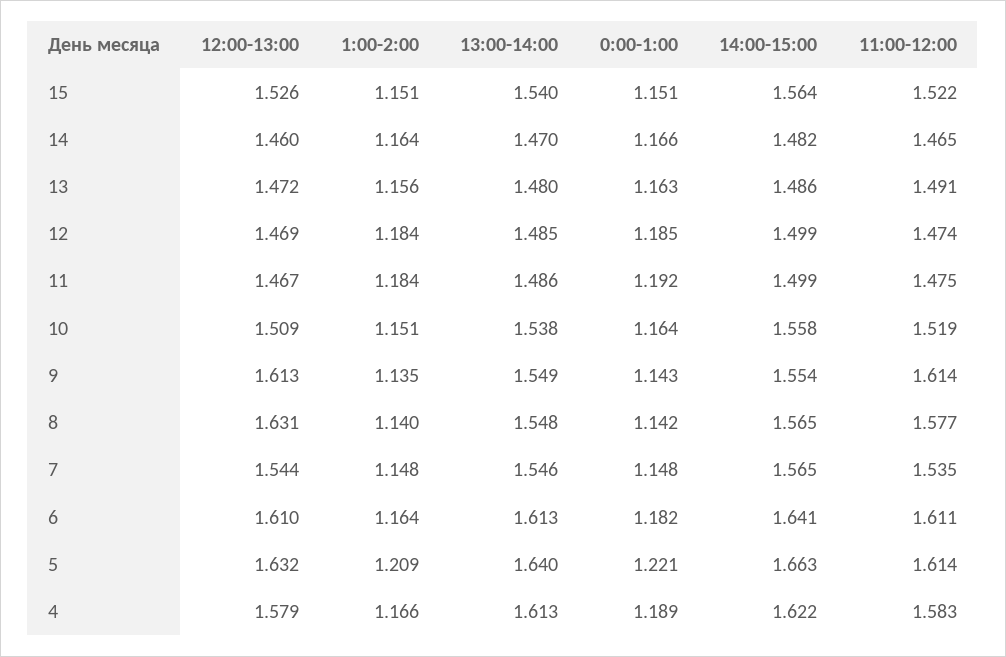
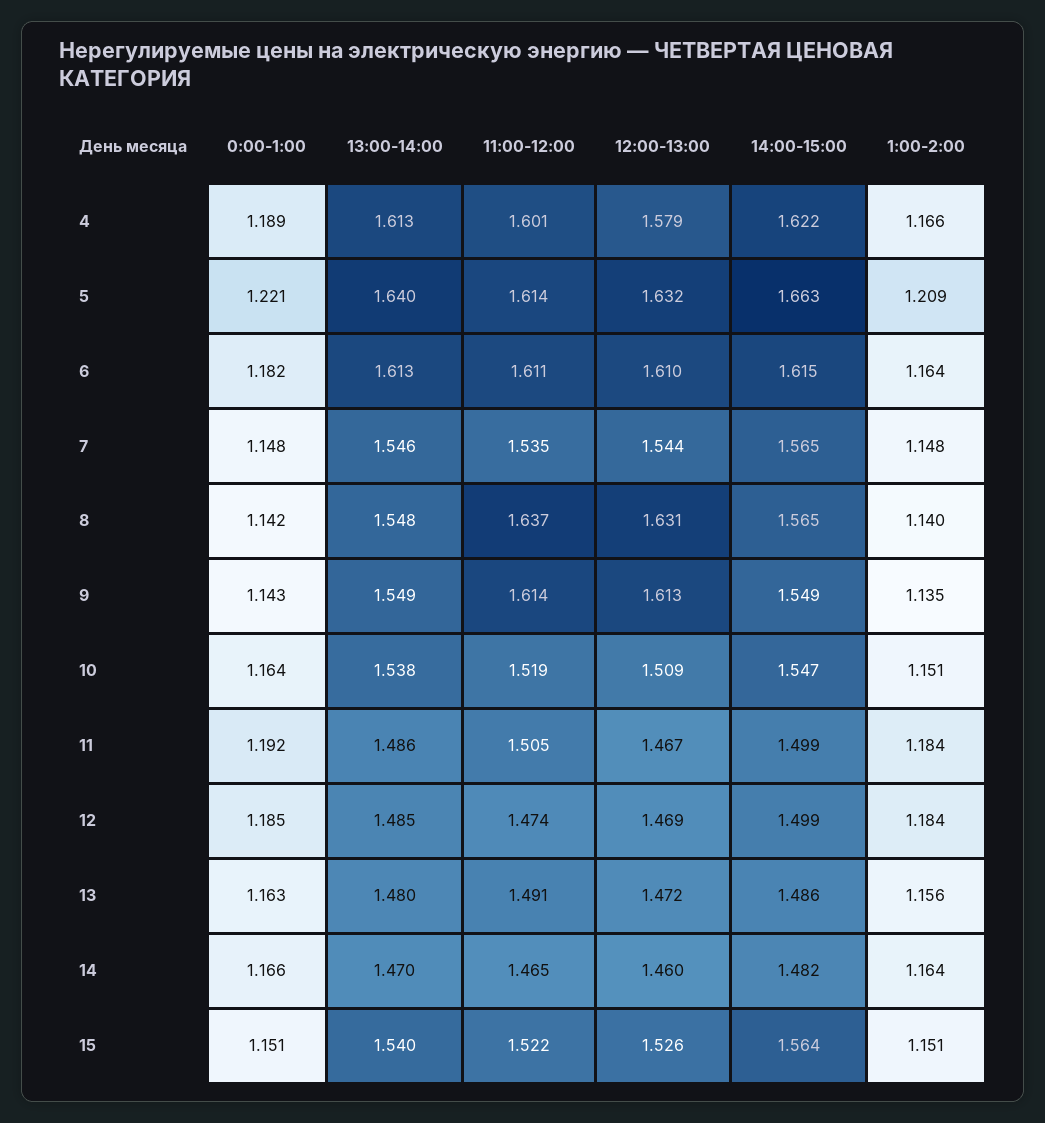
  {
    "12:00-13:00": {
      "15": 1.526,
      "14": 1.46,
      "13": 1.472,
      "12": 1.469,
      "11": 1.467,
      "10": 1.509,
      "9": 1.613,
      "8": 1.631,
      "7": 1.544,
      "6": 1.61,
      "5": 1.632,
      "4": 1.579
    },
    "1:00-2:00": {
      "15": 1.151,
      "14": 1.164,
      "13": 1.156,
      "12": 1.184,
      "11": 1.184,
      "10": 1.151,
      "9": 1.135,
      "8": 1.14,
      "7": 1.148,
      "6": 1.164,
      "5": 1.209,
      "4": 1.166
    },
    "13:00-14:00": {
      "15": 1.54,
      "14": 1.47,
      "13": 1.48,
      "12": 1.485,
      "11": 1.486,
      "10": 1.538,
      "9": 1.549,
      "8": 1.548,
      "7": 1.546,
      "6": 1.613,
      "5": 1.64,
      "4": 1.613
    },
    "0:00-1:00": {
      "15": 1.151,
      "14": 1.166,
      "13": 1.163,
      "12": 1.185,
      "11": 1.192,
      "10": 1.164,
      "9": 1.143,
      "8": 1.142,
      "7": 1.148,
      "6": 1.182,
      "5": 1.221,
      "4": 1.189
    },
    "14:00-15:00": {
      "15": 1.564,
      "14": 1.482,
      "13": 1.486,
      "12": 1.499,
      "11": 1.499,
-     "10": 1.558,
+     "10": 1.547,
-     "9": 1.554,
+     "9": 1.549,
      "8": 1.565,
      "7": 1.565,
-     "6": 1.641,
+     "6": 1.615,
      "5": 1.663,
      "4": 1.622
    },
    "11:00-12:00": {
      "15": 1.522,
      "14": 1.465,
      "13": 1.491,
      "12": 1.474,
-     "11": 1.475,
+     "11": 1.505,
      "10": 1.519,
      "9": 1.614,
-     "8": 1.577,
+     "8": 1.637,
      "7": 1.535,
      "6": 1.611,
      "5": 1.614,
-     "4": 1.583
+     "4": 1.601
    }
  }

